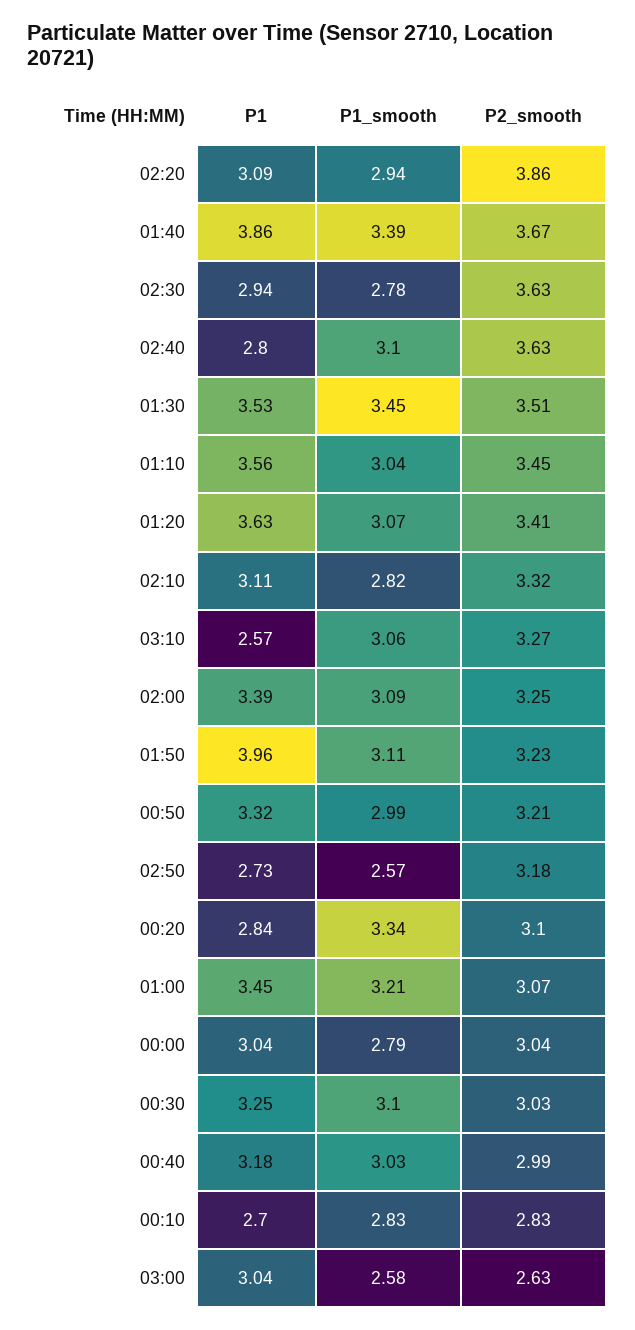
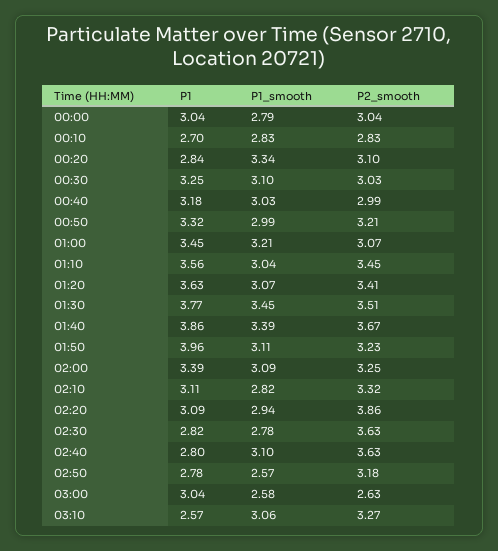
  {
    "P1": {
      "02:20": 3.09,
      "01:40": 3.86,
-     "02:30": 2.94,
+     "02:30": 2.82,
      "02:40": 2.8,
-     "01:30": 3.53,
+     "01:30": 3.77,
      "01:10": 3.56,
      "01:20": 3.63,
      "02:10": 3.11,
      "03:10": 2.57,
      "02:00": 3.39,
      "01:50": 3.96,
      "00:50": 3.32,
-     "02:50": 2.73,
+     "02:50": 2.78,
      "00:20": 2.84,
      "01:00": 3.45,
      "00:00": 3.04,
      "00:30": 3.25,
      "00:40": 3.18,
      "00:10": 2.7,
      "03:00": 3.04
    },
    "P1_smooth": {
      "02:20": 2.94,
      "01:40": 3.39,
      "02:30": 2.78,
      "02:40": 3.1,
      "01:30": 3.45,
      "01:10": 3.04,
      "01:20": 3.07,
      "02:10": 2.82,
      "03:10": 3.06,
      "02:00": 3.09,
      "01:50": 3.11,
      "00:50": 2.99,
      "02:50": 2.57,
      "00:20": 3.34,
      "01:00": 3.21,
      "00:00": 2.79,
      "00:30": 3.1,
      "00:40": 3.03,
      "00:10": 2.83,
      "03:00": 2.58
    },
    "P2_smooth": {
      "02:20": 3.86,
      "01:40": 3.67,
      "02:30": 3.63,
      "02:40": 3.63,
      "01:30": 3.51,
      "01:10": 3.45,
      "01:20": 3.41,
      "02:10": 3.32,
      "03:10": 3.27,
      "02:00": 3.25,
      "01:50": 3.23,
      "00:50": 3.21,
      "02:50": 3.18,
      "00:20": 3.1,
      "01:00": 3.07,
      "00:00": 3.04,
      "00:30": 3.03,
      "00:40": 2.99,
      "00:10": 2.83,
      "03:00": 2.63
    }
  }

